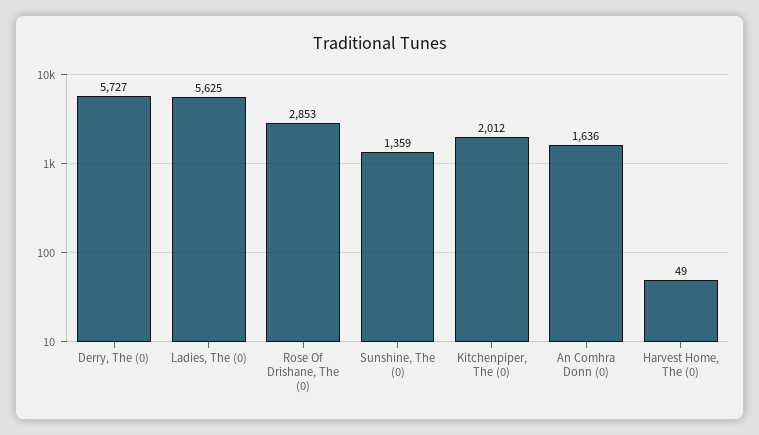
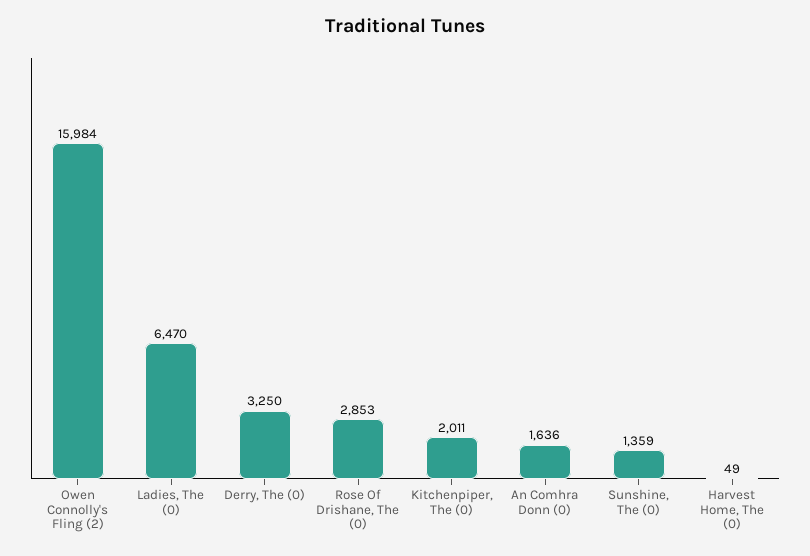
  {
-   "Derry, The (0)": 5727,
+   "Derry, The (0)": 3250,
-   "Ladies, The (0)": 5625,
+   "Ladies, The (0)": 6470,
    "Rose Of Drishane, The (0)": 2853,
    "Sunshine, The (0)": 1359,
-   "Kitchenpiper, The (0)": 2012,
+   "Kitchenpiper, The (0)": 2011,
    "An Comhra Donn (0)": 1636,
-   "Harvest Home, The (0)": 49
+   "Harvest Home, The (0)": 49,
+   "Owen Connolly's Fling (2)": 15984
  }

